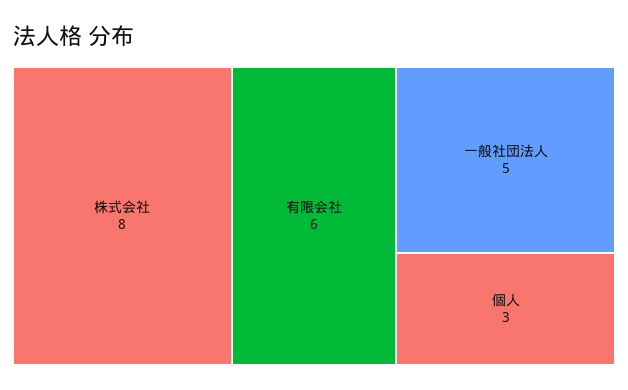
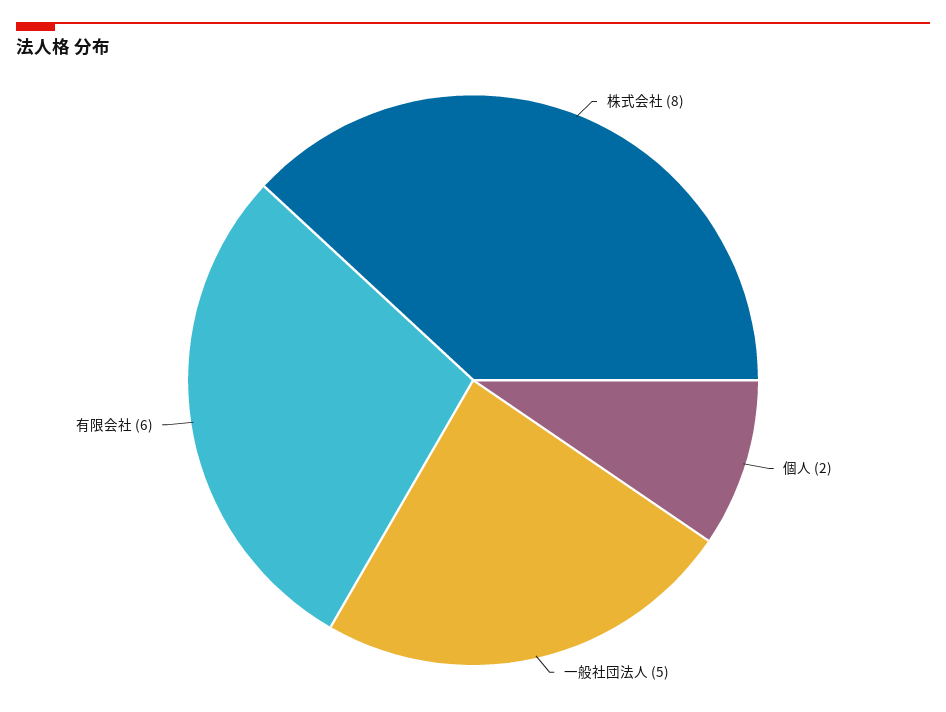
  {
    "株式会社": 8,
    "有限会社": 6,
    "一般社団法人": 5,
-   "個人": 3
+   "個人": 2
  }

